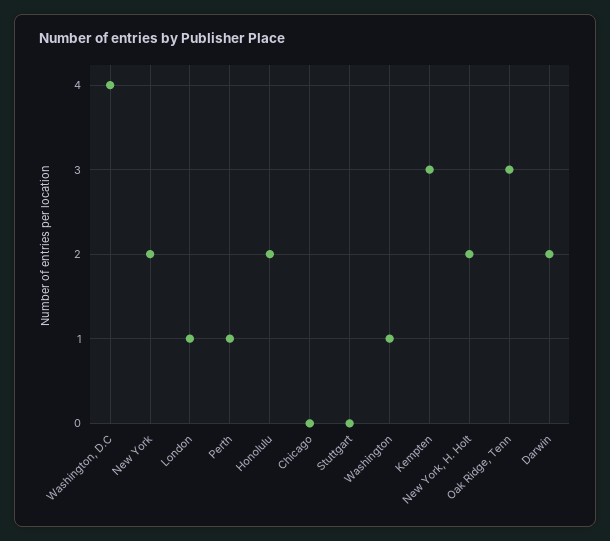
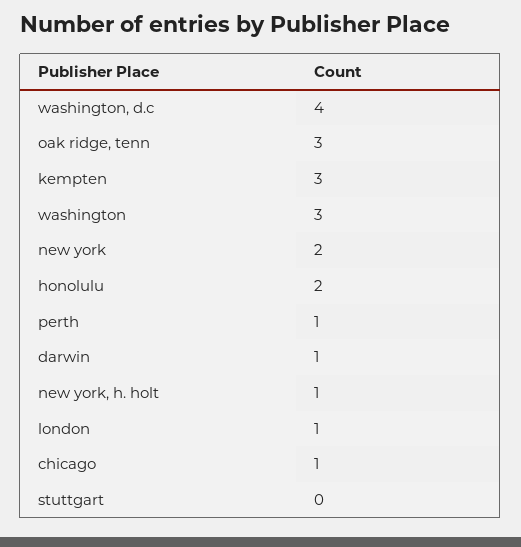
  {
    "Washington, D.C": 4,
    "New York": 2,
    "London": 1,
    "Perth": 1,
    "Honolulu": 2,
-   "Chicago": 0,
+   "Chicago": 1,
    "Stuttgart": 0,
-   "Washington": 1,
+   "Washington": 3,
    "Kempten": 3,
-   "New York, H. Holt": 2,
+   "New York, H. Holt": 1,
    "Oak Ridge, Tenn": 3,
-   "Darwin": 2
+   "Darwin": 1
  }

